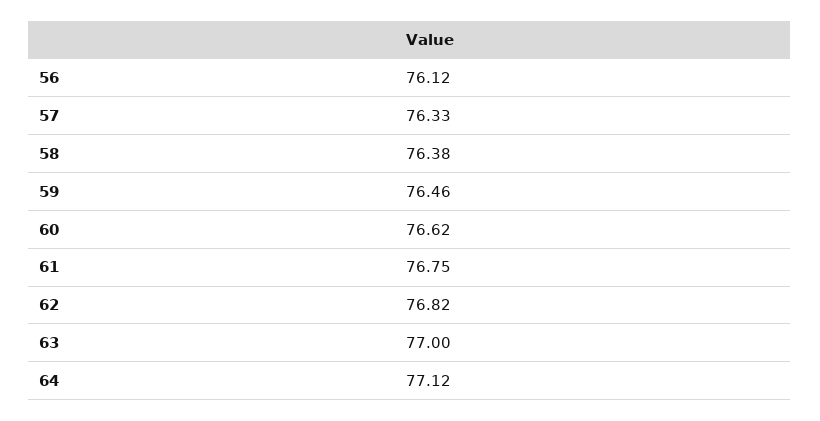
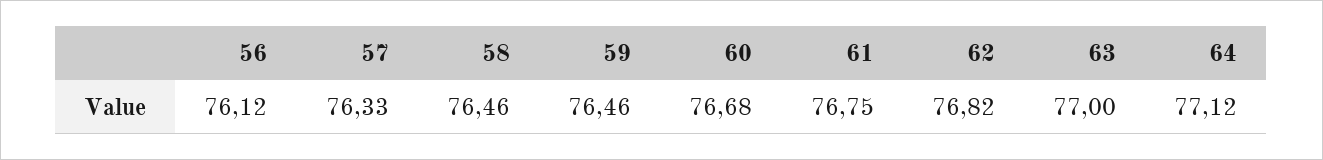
  {
    "56": 76.12,
    "57": 76.33,
-   "58": 76.38,
+   "58": 76.46,
    "59": 76.46,
-   "60": 76.62,
+   "60": 76.68,
    "61": 76.75,
    "62": 76.82,
    "63": 77,
    "64": 77.12
  }

